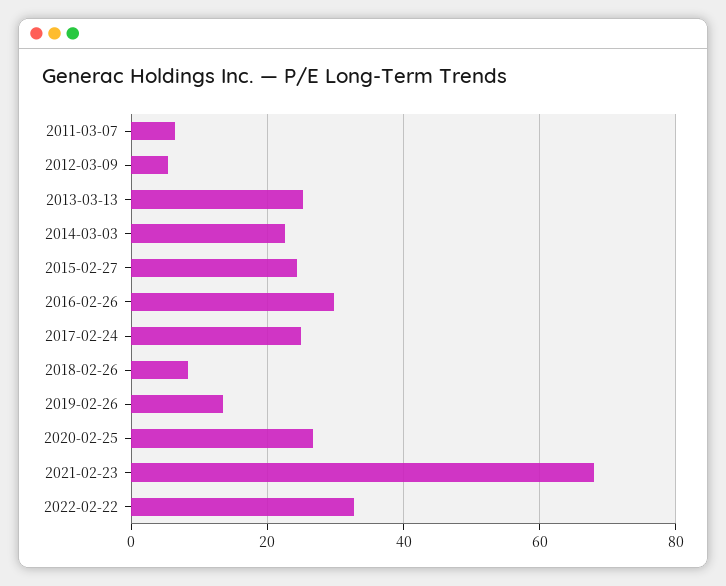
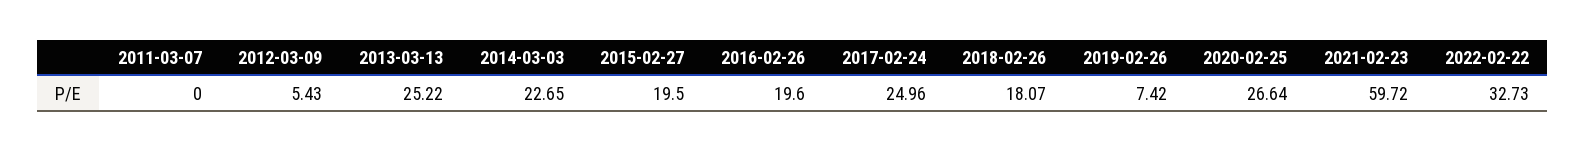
  {
-   "2011-03-07": 6,
+   "2011-03-07": 0,
    "2012-03-09": 5.43,
    "2013-03-13": 25.22,
    "2014-03-03": 22.65,
-   "2015-02-27": 24,
+   "2015-02-27": 19.5,
-   "2016-02-26": 30,
+   "2016-02-26": 19.6,
    "2017-02-24": 24.96,
-   "2018-02-26": 8,
+   "2018-02-26": 18.07,
-   "2019-02-26": 14,
+   "2019-02-26": 7.42,
    "2020-02-25": 26.64,
-   "2021-02-23": 68,
+   "2021-02-23": 59.72,
    "2022-02-22": 32.73
  }

